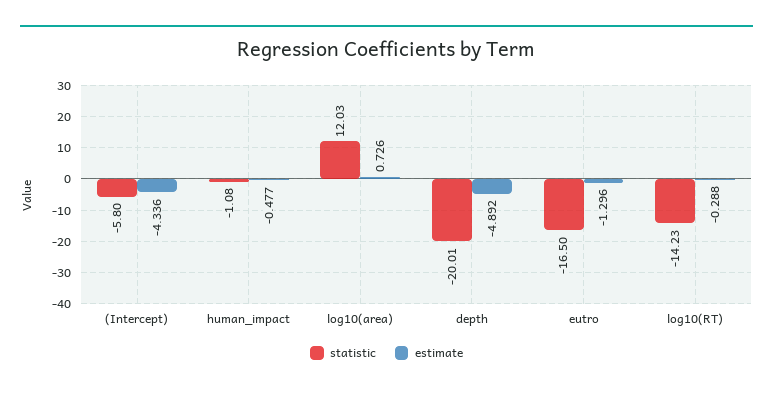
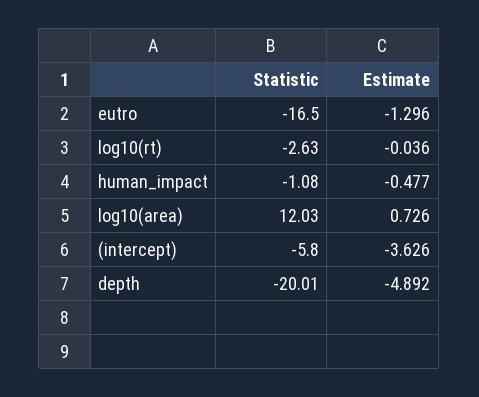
  {
    "statistic": {
      "(Intercept)": -5.8,
      "human_impact": -1.08,
      "log10(area)": 12.03,
      "depth": -20.01,
      "eutro": -16.5,
-     "log10(RT)": -14.23
+     "log10(RT)": -2.63
    },
    "estimate": {
-     "(Intercept)": -4.336,
+     "(Intercept)": -3.626,
      "human_impact": -0.477,
      "log10(area)": 0.726,
      "depth": -4.892,
      "eutro": -1.296,
-     "log10(RT)": -0.288
+     "log10(RT)": -0.036
    }
  }

